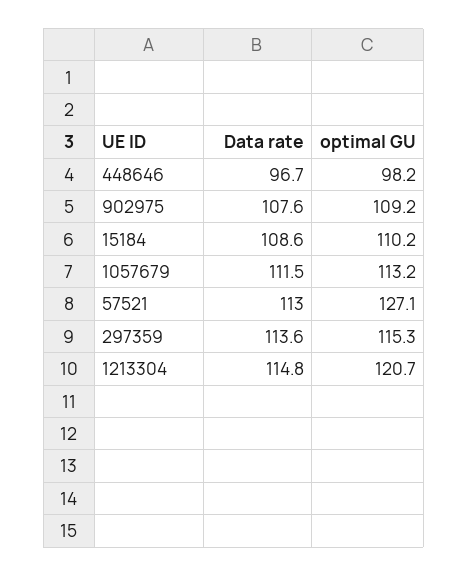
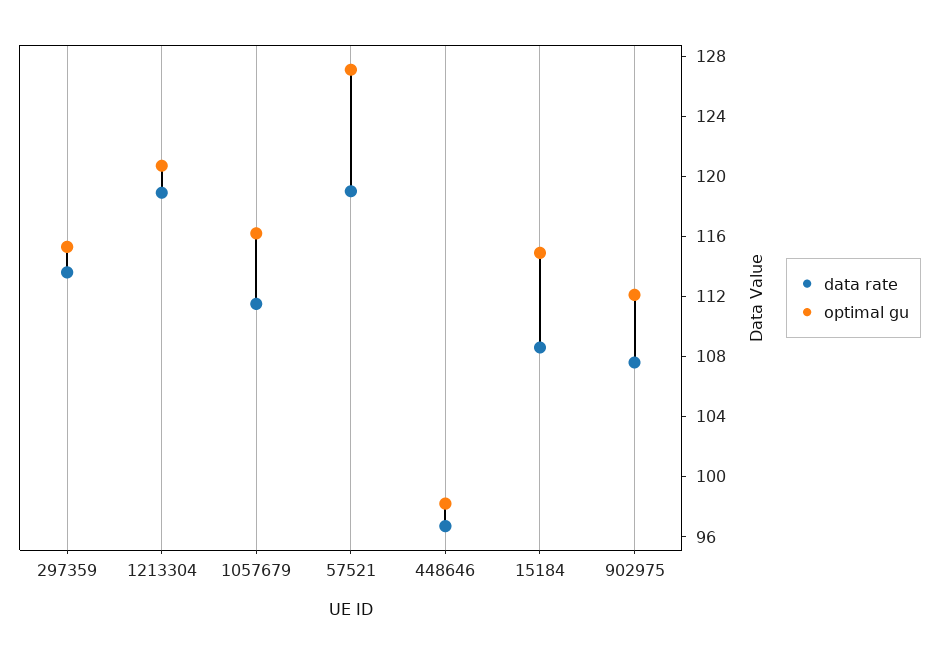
  {
    "Data rate": {
      "448646": 96.7,
      "902975": 107.6,
      "15184": 108.6,
      "1057679": 111.5,
-     "57521": 113,
+     "57521": 119,
      "297359": 113.6,
-     "1213304": 114.8
+     "1213304": 119
    },
    "optimal GU": {
      "448646": 98.2,
-     "902975": 109.2,
+     "902975": 112,
-     "15184": 110.2,
+     "15184": 115,
-     "1057679": 113.2,
+     "1057679": 116,
      "57521": 127.1,
      "297359": 115.3,
      "1213304": 120.7
    }
  }

